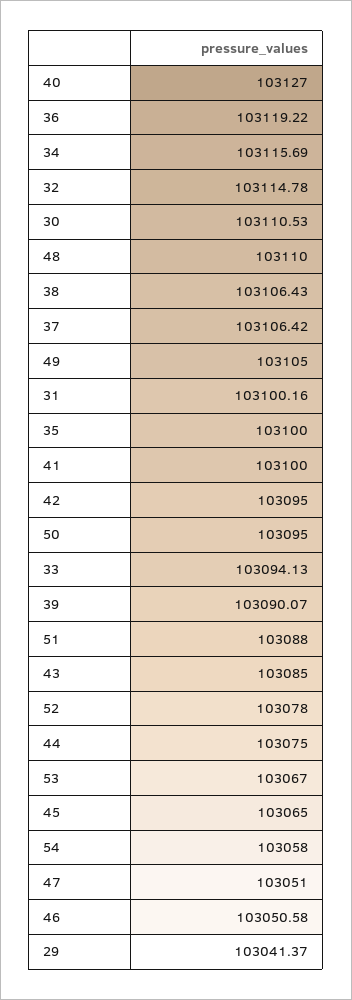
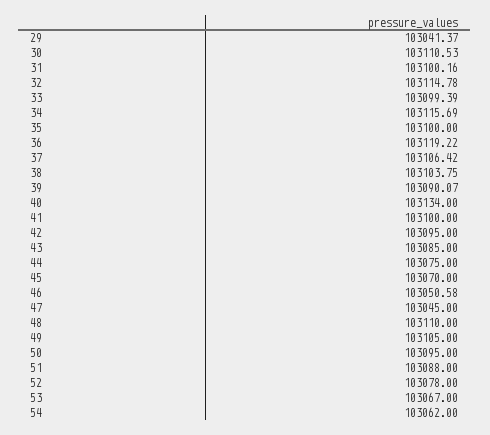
  {
-   "40": 103127,
+   "40": 103134,
    "36": 103119.22,
    "34": 103115.69,
    "32": 103114.78,
    "30": 103110.53,
    "48": 103110,
-   "38": 103106.43,
+   "38": 103103.75,
    "37": 103106.42,
    "49": 103105,
    "31": 103100.16,
    "35": 103100,
    "41": 103100,
    "42": 103095,
    "50": 103095,
-   "33": 103094.13,
+   "33": 103099.39,
    "39": 103090.07,
    "51": 103088,
    "43": 103085,
    "52": 103078,
    "44": 103075,
    "53": 103067,
-   "45": 103065,
+   "45": 103070,
-   "54": 103058,
+   "54": 103062,
-   "47": 103051,
+   "47": 103045,
    "46": 103050.58,
    "29": 103041.37
  }

